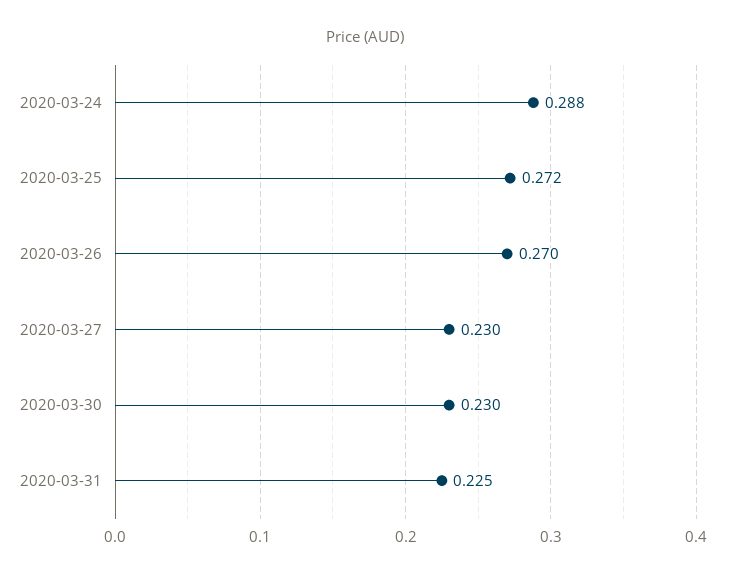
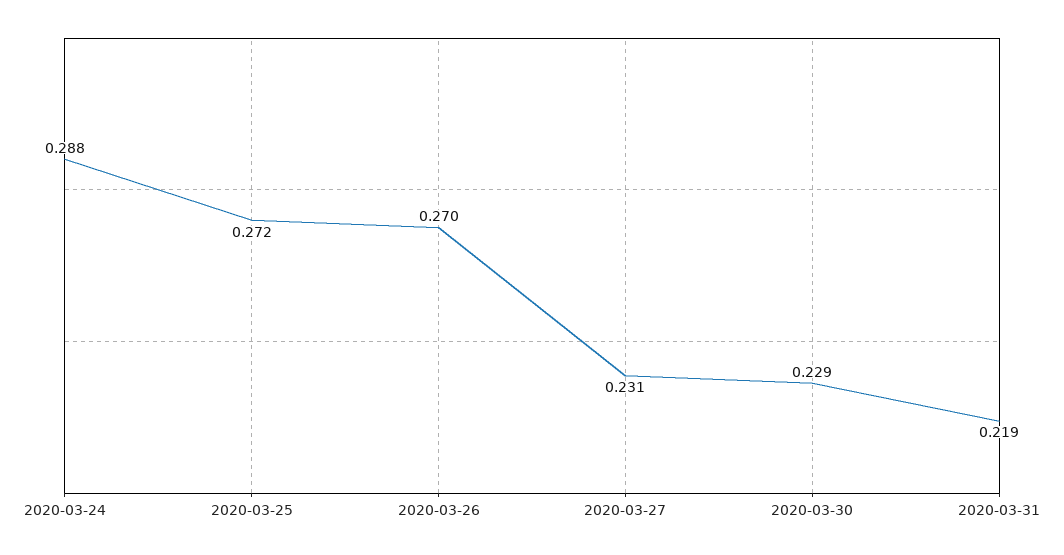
  {
    "2020-03-24": 0.288,
    "2020-03-25": 0.272,
    "2020-03-26": 0.27,
-   "2020-03-27": 0.23,
+   "2020-03-27": 0.231,
-   "2020-03-30": 0.23,
+   "2020-03-30": 0.229,
-   "2020-03-31": 0.225
+   "2020-03-31": 0.219
  }

